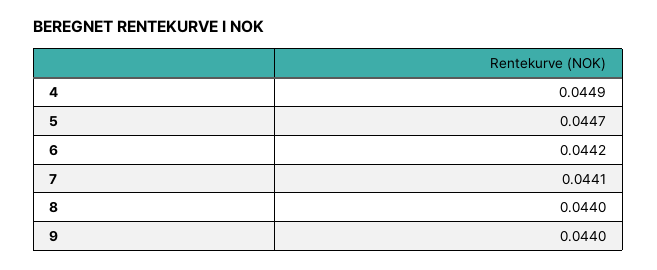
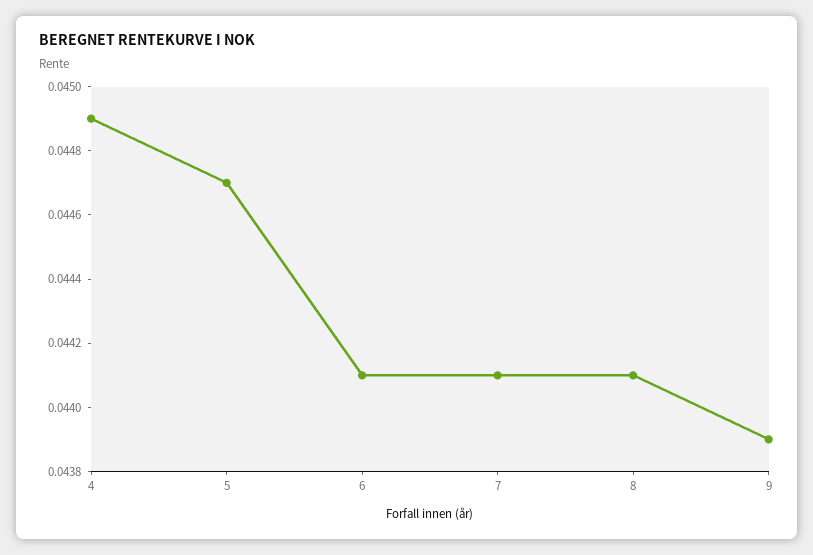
  {
    "4": 0.0449,
    "5": 0.0447,
-   "6": 0.0442,
+   "6": 0.0441,
    "7": 0.0441,
-   "8": 0.044,
+   "8": 0.0441,
-   "9": 0.044
+   "9": 0.0439
  }

